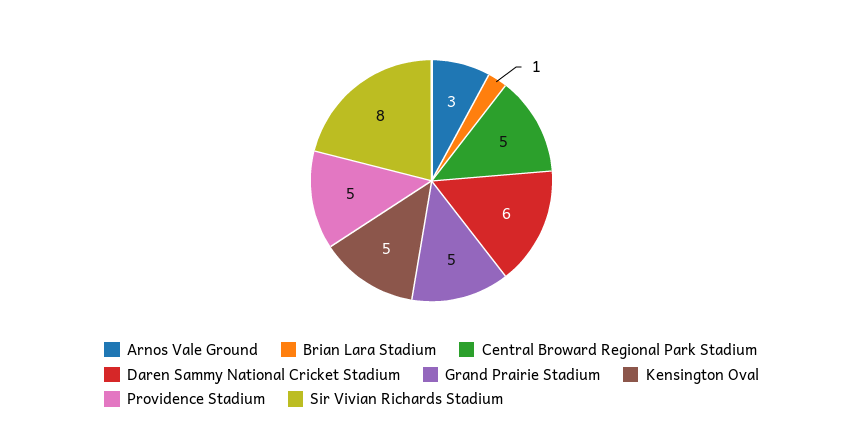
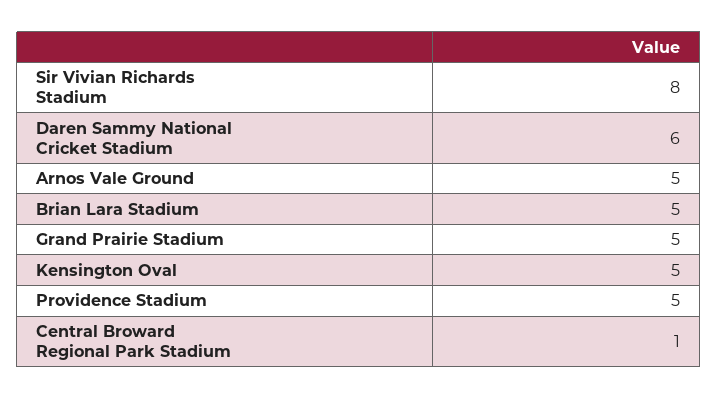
  {
-   "Arnos Vale Ground": 3,
+   "Arnos Vale Ground": 5,
-   "Brian Lara Stadium": 1,
+   "Brian Lara Stadium": 5,
-   "Central Broward Regional Park Stadium": 5,
+   "Central Broward Regional Park Stadium": 1,
    "Daren Sammy National Cricket Stadium": 6,
    "Grand Prairie Stadium": 5,
    "Kensington Oval": 5,
    "Providence Stadium": 5,
    "Sir Vivian Richards Stadium": 8
  }

